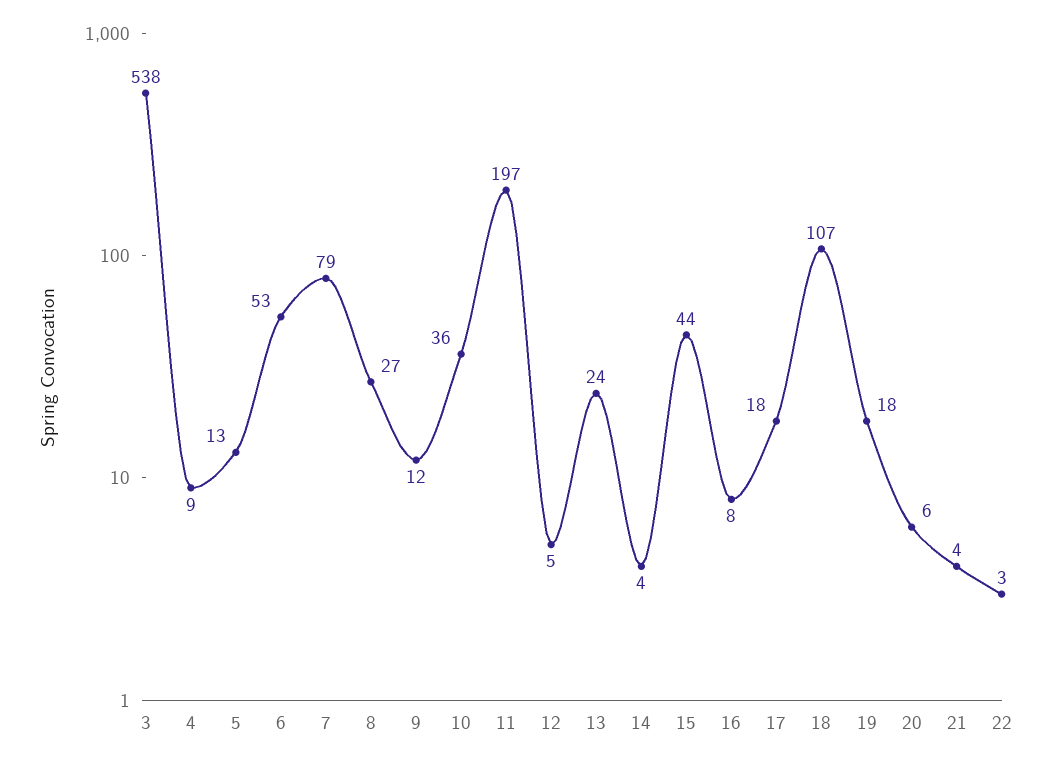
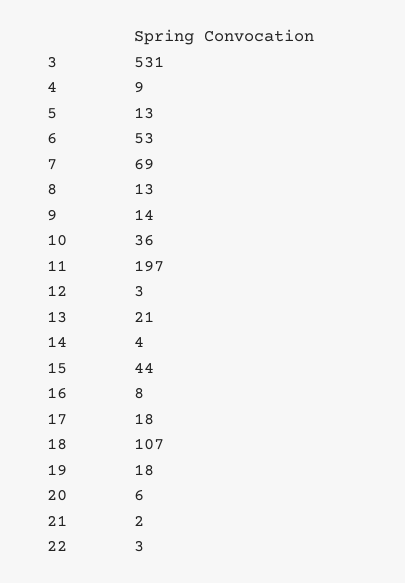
  {
-   "3": 538,
+   "3": 531,
    "4": 9,
    "5": 13,
    "6": 53,
-   "7": 79,
+   "7": 69,
-   "8": 27,
+   "8": 13,
-   "9": 12,
+   "9": 14,
    "10": 36,
    "11": 197,
-   "12": 5,
+   "12": 3,
-   "13": 24,
+   "13": 21,
    "14": 4,
    "15": 44,
    "16": 8,
    "17": 18,
    "18": 107,
    "19": 18,
    "20": 6,
-   "21": 4,
+   "21": 2,
    "22": 3
  }

